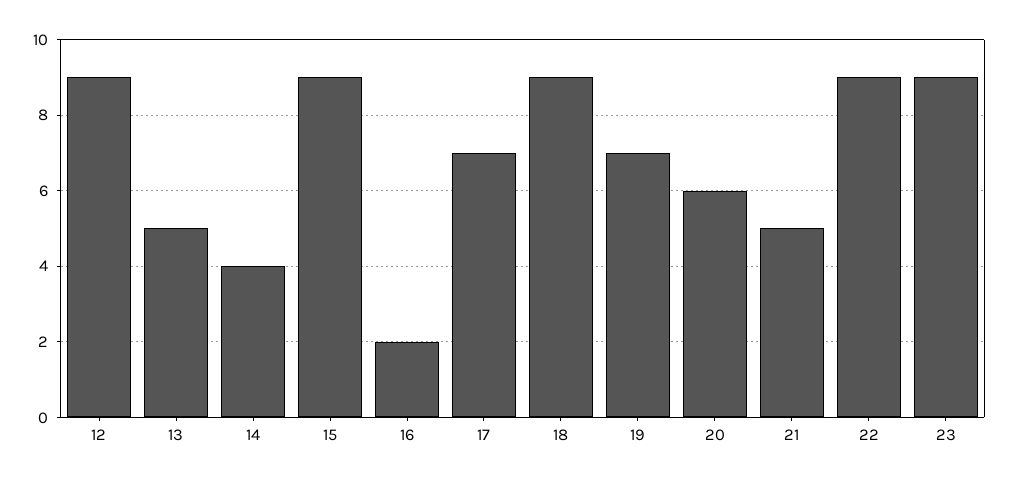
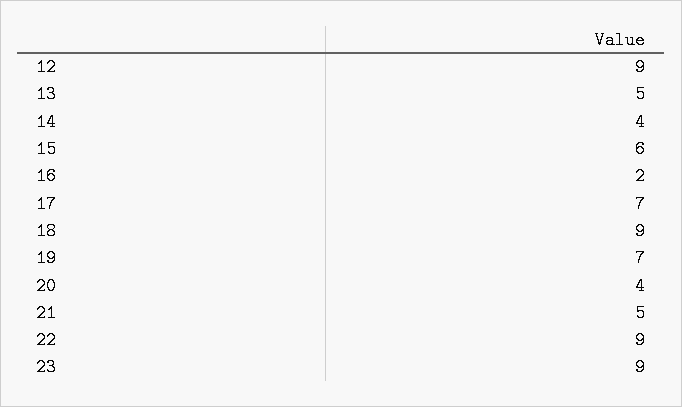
  {
    "12": 9,
    "13": 5,
    "14": 4,
-   "15": 9,
+   "15": 6,
    "16": 2,
    "17": 7,
    "18": 9,
    "19": 7,
-   "20": 6,
+   "20": 4,
    "21": 5,
    "22": 9,
    "23": 9
  }

